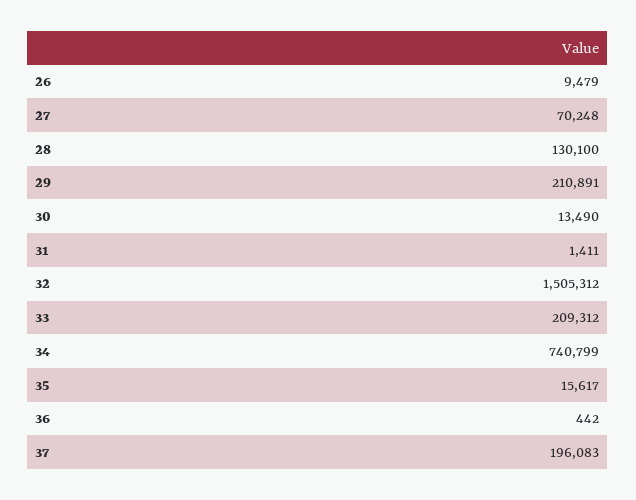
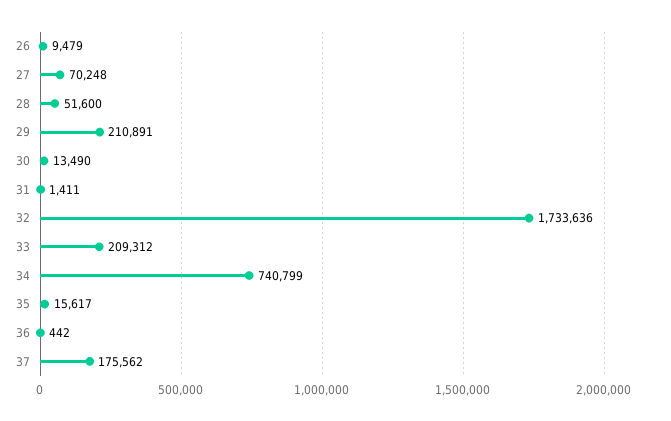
  {
    "26": 9479,
    "27": 70248,
-   "28": 130100,
+   "28": 51600,
    "29": 210891,
    "30": 13490,
    "31": 1411,
-   "32": 1505312,
+   "32": 1733636,
    "33": 209312,
    "34": 740799,
    "35": 15617,
    "36": 442,
-   "37": 196083
+   "37": 175562
  }

